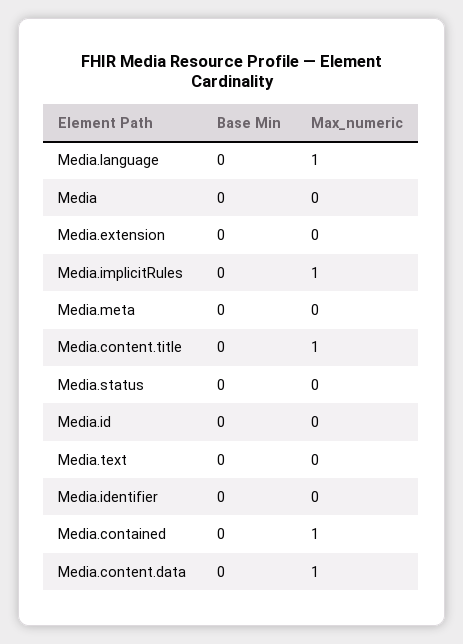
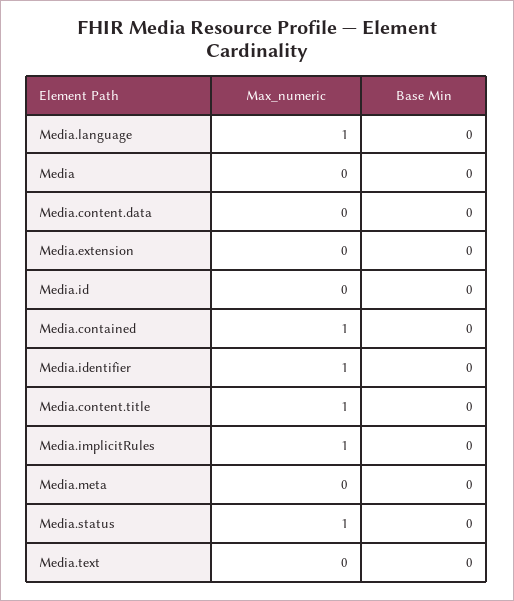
  {
    "Base Min": {
      "Media.language": 0,
      "Media": 0,
      "Media.extension": 0,
      "Media.implicitRules": 0,
      "Media.meta": 0,
      "Media.content.title": 0,
      "Media.status": 0,
      "Media.id": 0,
      "Media.text": 0,
      "Media.identifier": 0,
      "Media.contained": 0,
      "Media.content.data": 0
    },
    "Max_numeric": {
      "Media.language": 1,
      "Media": 0,
      "Media.extension": 0,
      "Media.implicitRules": 1,
      "Media.meta": 0,
      "Media.content.title": 1,
-     "Media.status": 0,
+     "Media.status": 1,
      "Media.id": 0,
      "Media.text": 0,
-     "Media.identifier": 0,
+     "Media.identifier": 1,
      "Media.contained": 1,
-     "Media.content.data": 1
+     "Media.content.data": 0
    }
  }

